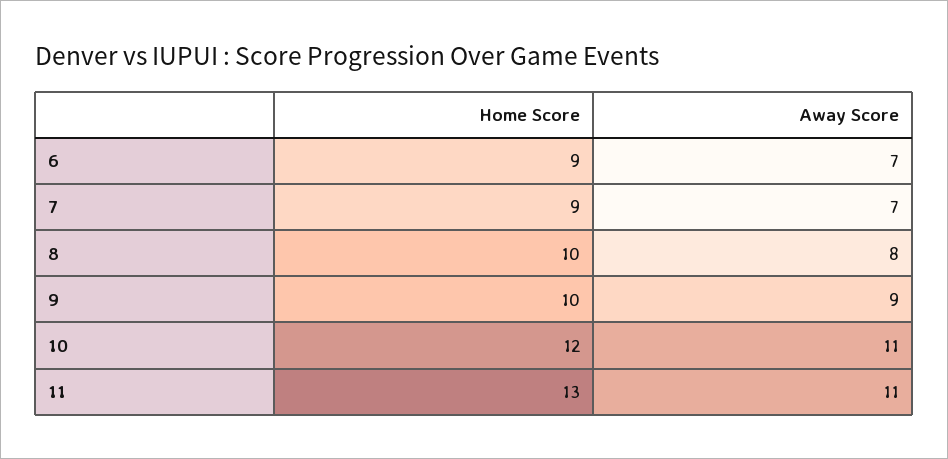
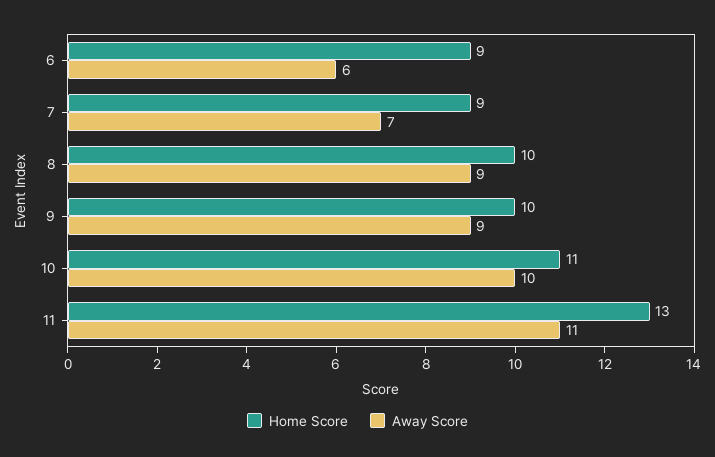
  {
    "Home Score": {
      "6": 9,
      "7": 9,
      "8": 10,
      "9": 10,
-     "10": 12,
+     "10": 11,
      "11": 13
    },
    "Away Score": {
-     "6": 7,
+     "6": 6,
      "7": 7,
-     "8": 8,
+     "8": 9,
      "9": 9,
-     "10": 11,
+     "10": 10,
      "11": 11
    }
  }

